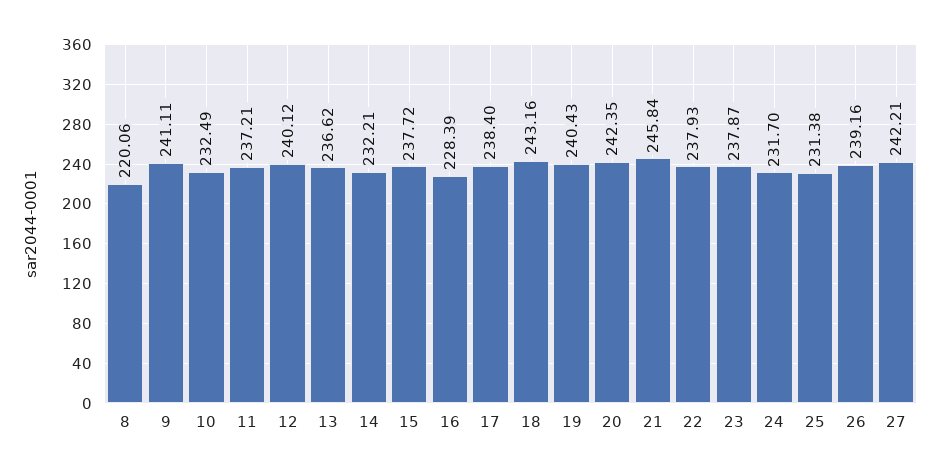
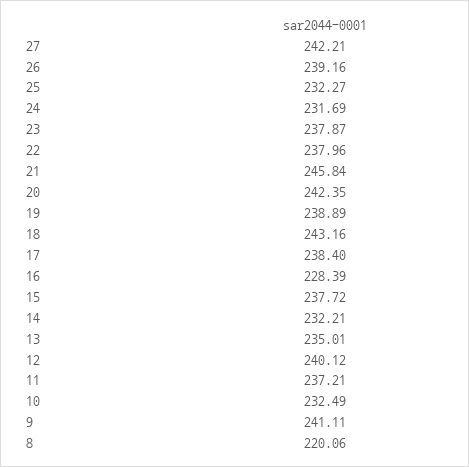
  {
    "8": 220.06,
    "9": 241.11,
    "10": 232.49,
    "11": 237.21,
    "12": 240.12,
-   "13": 236.62,
+   "13": 235.01,
    "14": 232.21,
    "15": 237.72,
    "16": 228.39,
    "17": 238.4,
    "18": 243.16,
-   "19": 240.43,
+   "19": 238.89,
    "20": 242.35,
    "21": 245.84,
-   "22": 237.93,
+   "22": 237.96,
    "23": 237.87,
-   "24": 231.7,
+   "24": 231.69,
-   "25": 231.38,
+   "25": 232.27,
    "26": 239.16,
    "27": 242.21
  }

